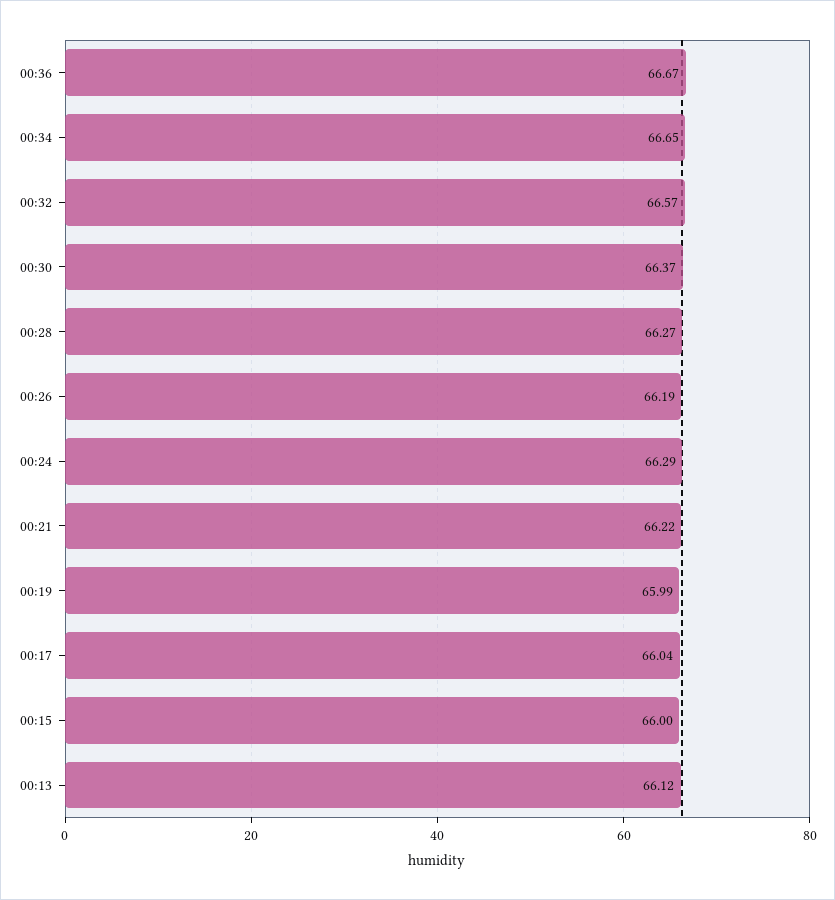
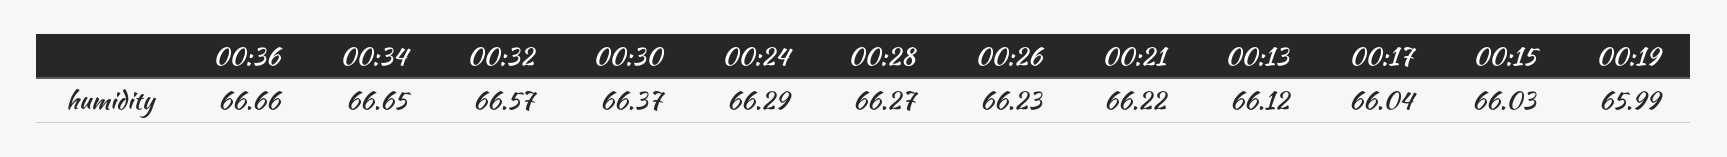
  {
-   "00:36": 66.67,
+   "00:36": 66.66,
    "00:34": 66.65,
    "00:32": 66.57,
    "00:30": 66.37,
    "00:28": 66.27,
-   "00:26": 66.19,
+   "00:26": 66.23,
    "00:24": 66.29,
    "00:21": 66.22,
    "00:19": 65.99,
    "00:17": 66.04,
-   "00:15": 66,
+   "00:15": 66.03,
    "00:13": 66.12
  }

